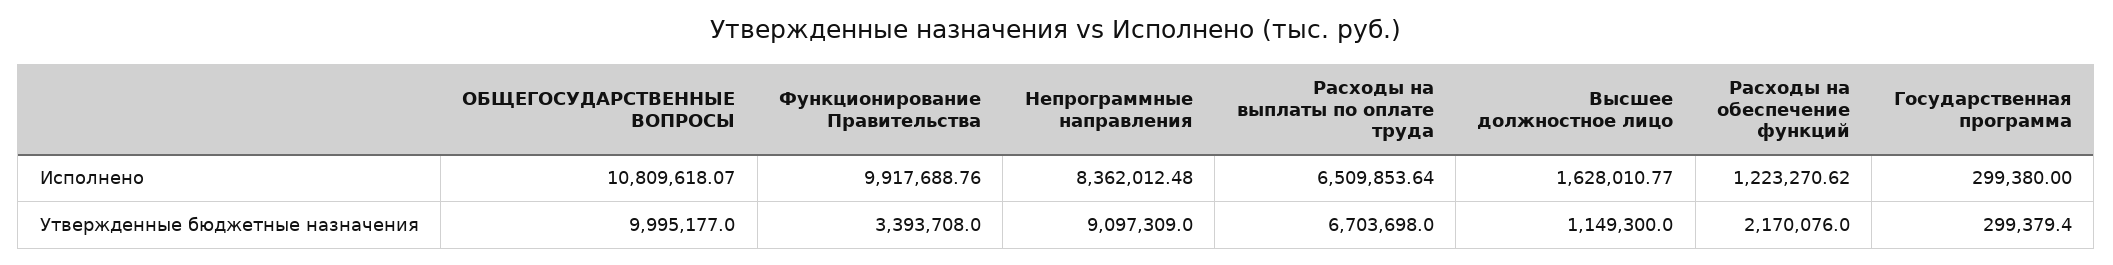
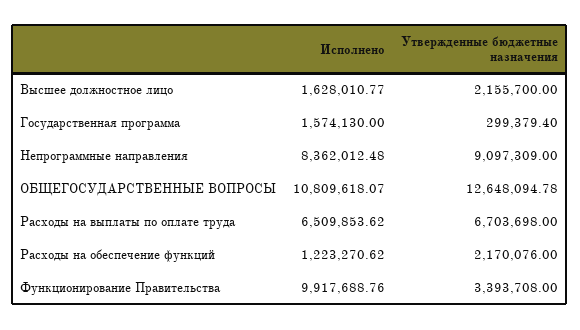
  {
    "ОБЩЕГОСУДАРСТВЕННЫЕ ВОПРОСЫ": {
      "Исполнено": 10809618.07,
-     "Утвержденные бюджетные назначения": 9995177
+     "Утвержденные бюджетные назначения": 12648094.78
    },
    "Функционирование Правительства": {
      "Исполнено": 9917688.76,
      "Утвержденные бюджетные назначения": 3393708
    },
    "Непрограммные направления": {
      "Исполнено": 8362012.48,
      "Утвержденные бюджетные назначения": 9097309
    },
    "Расходы на выплаты по оплате труда": {
-     "Исполнено": 6509853.64,
+     "Исполнено": 6509853.62,
      "Утвержденные бюджетные назначения": 6703698
    },
    "Высшее должностное лицо": {
      "Исполнено": 1628010.77,
-     "Утвержденные бюджетные назначения": 1149300
+     "Утвержденные бюджетные назначения": 2155700
    },
    "Расходы на обеспечение функций": {
      "Исполнено": 1223270.62,
      "Утвержденные бюджетные назначения": 2170076
    },
    "Государственная программа": {
-     "Исполнено": 299380,
+     "Исполнено": 1574130,
      "Утвержденные бюджетные назначения": 299379.4
    }
  }

